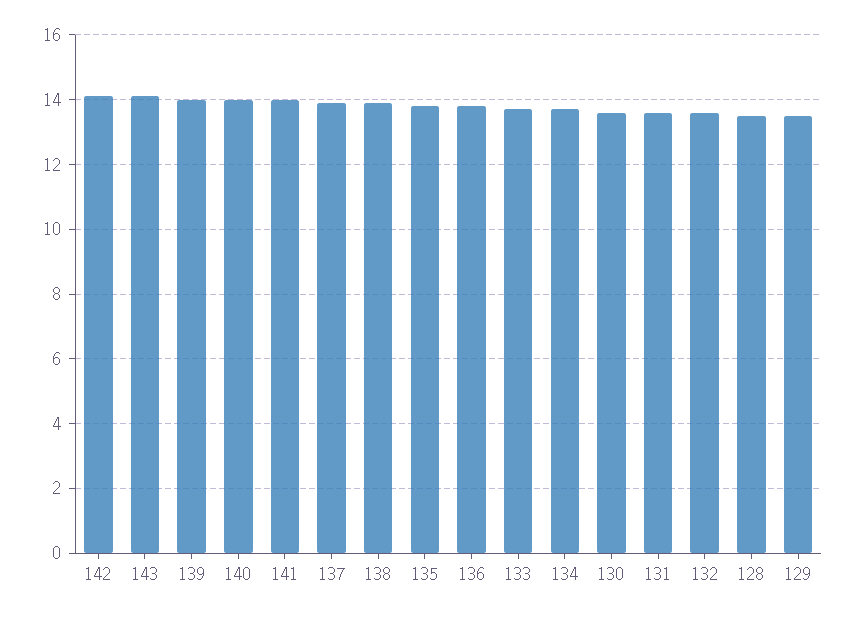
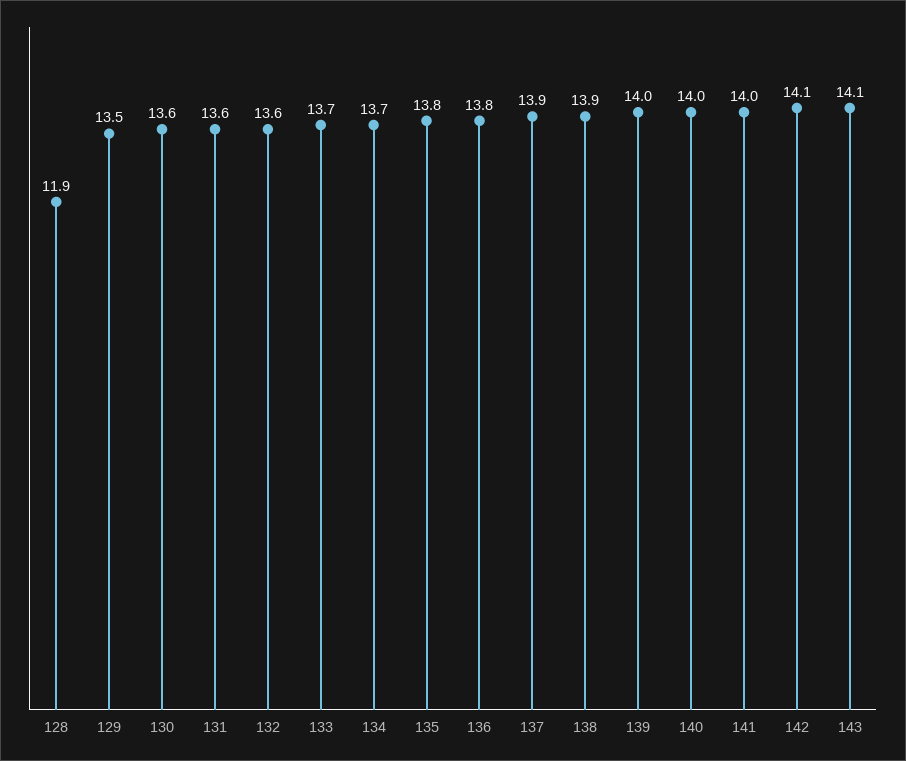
  {
    "142": 14.1,
    "143": 14.1,
    "139": 14,
    "140": 14,
    "141": 14,
    "137": 13.9,
    "138": 13.9,
    "135": 13.8,
    "136": 13.8,
    "133": 13.7,
    "134": 13.7,
    "130": 13.6,
    "131": 13.6,
    "132": 13.6,
-   "128": 13.5,
+   "128": 11.9,
    "129": 13.5
  }

